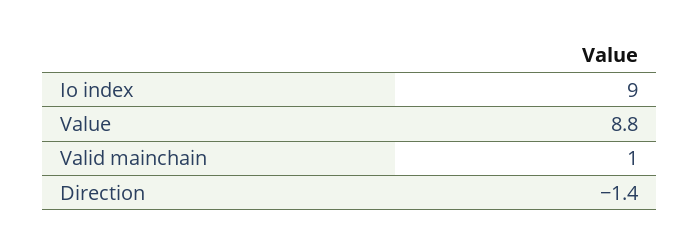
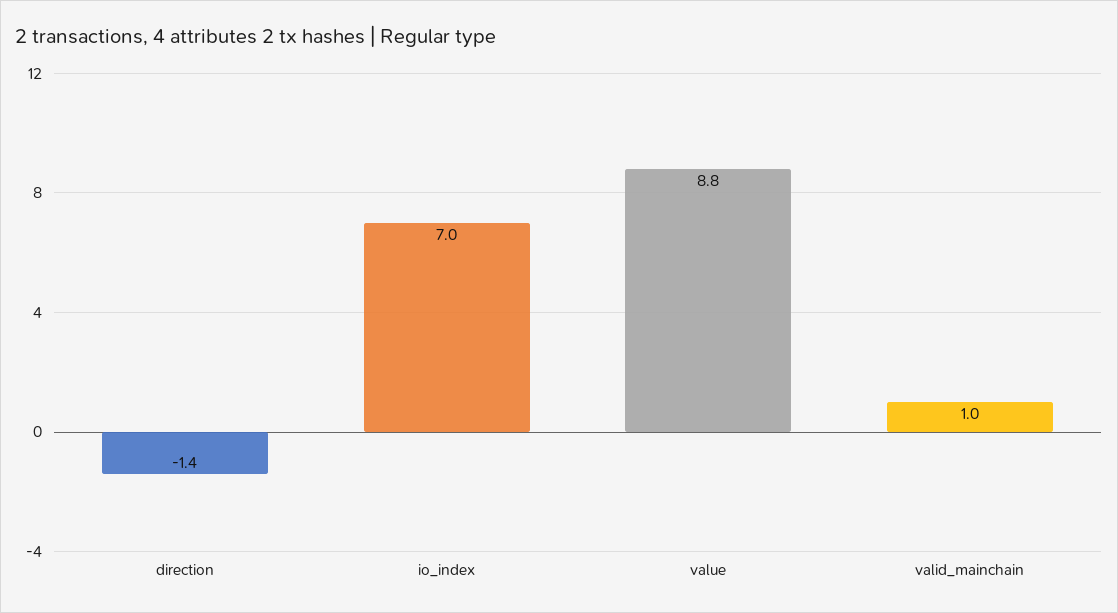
  {
-   "Io index": 9,
+   "Io index": 7,
    "Value": 8.8,
    "Valid mainchain": 1,
    "Direction": -1.4
  }

